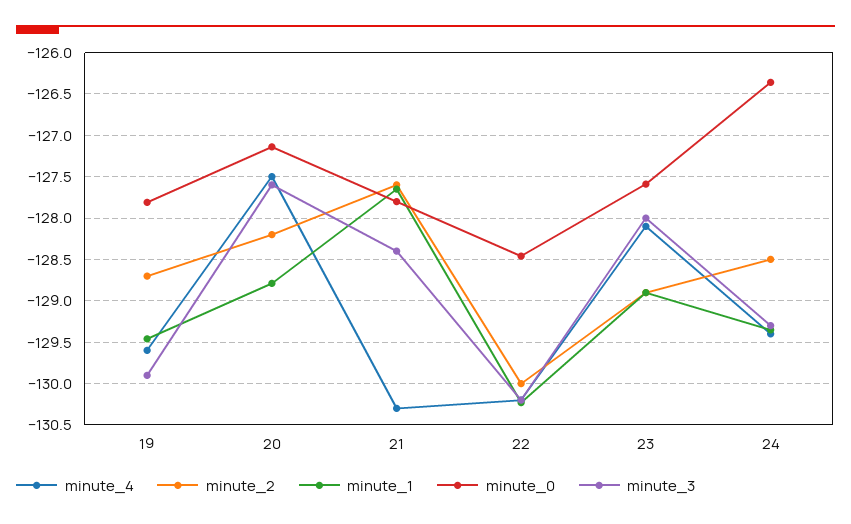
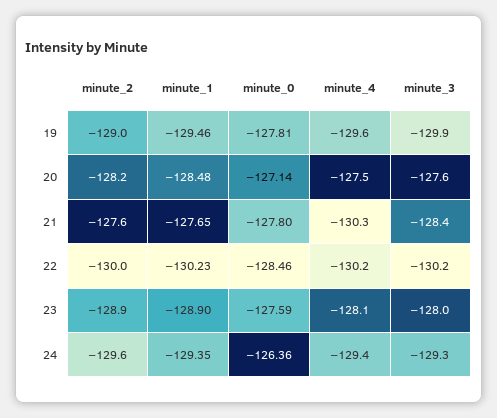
  {
    "minute_4": {
      "19": -129.6,
      "20": -127.5,
      "21": -130.3,
      "22": -130.2,
      "23": -128.1,
      "24": -129.4
    },
    "minute_2": {
-     "19": -128.7,
+     "19": -129,
      "20": -128.2,
      "21": -127.6,
      "22": -130,
      "23": -128.9,
-     "24": -128.5
+     "24": -129.6
    },
    "minute_1": {
      "19": -129.46,
-     "20": -128.8,
+     "20": -128.48,
      "21": -127.65,
      "22": -130.23,
      "23": -128.9,
      "24": -129.35
    },
    "minute_0": {
      "19": -127.81,
      "20": -127.14,
      "21": -127.8,
      "22": -128.46,
      "23": -127.59,
      "24": -126.36
    },
    "minute_3": {
      "19": -129.9,
      "20": -127.6,
      "21": -128.4,
      "22": -130.2,
      "23": -128,
      "24": -129.3
    }
  }

